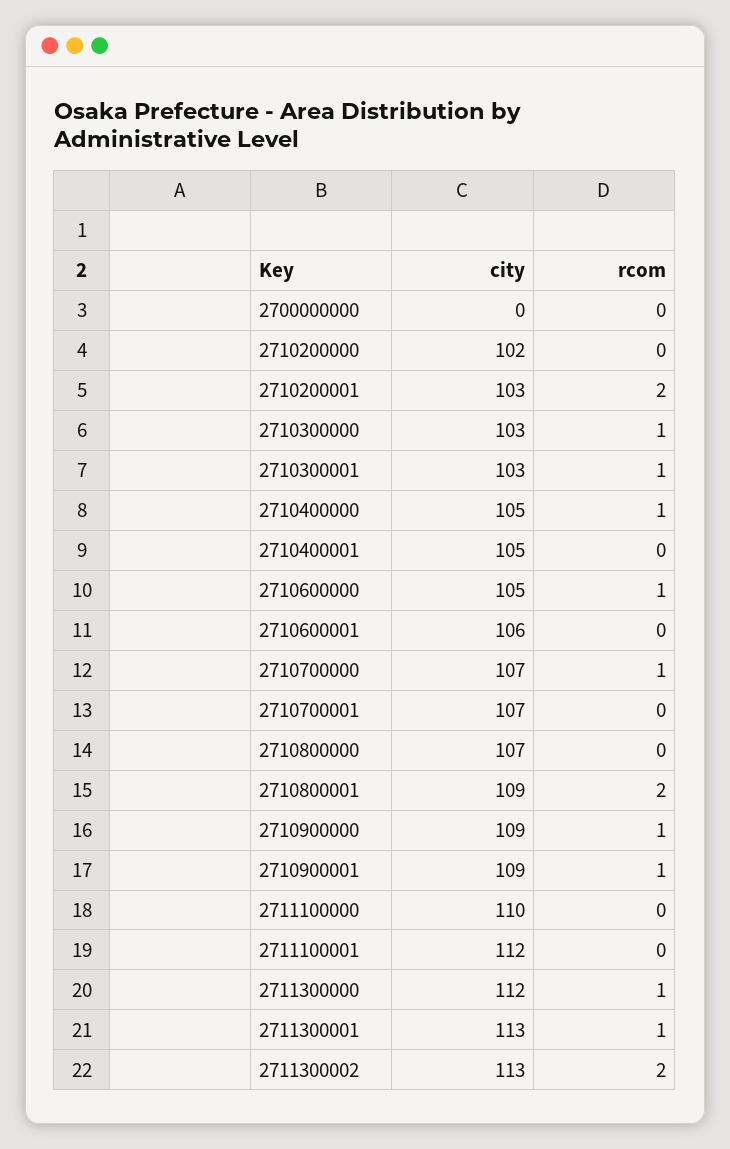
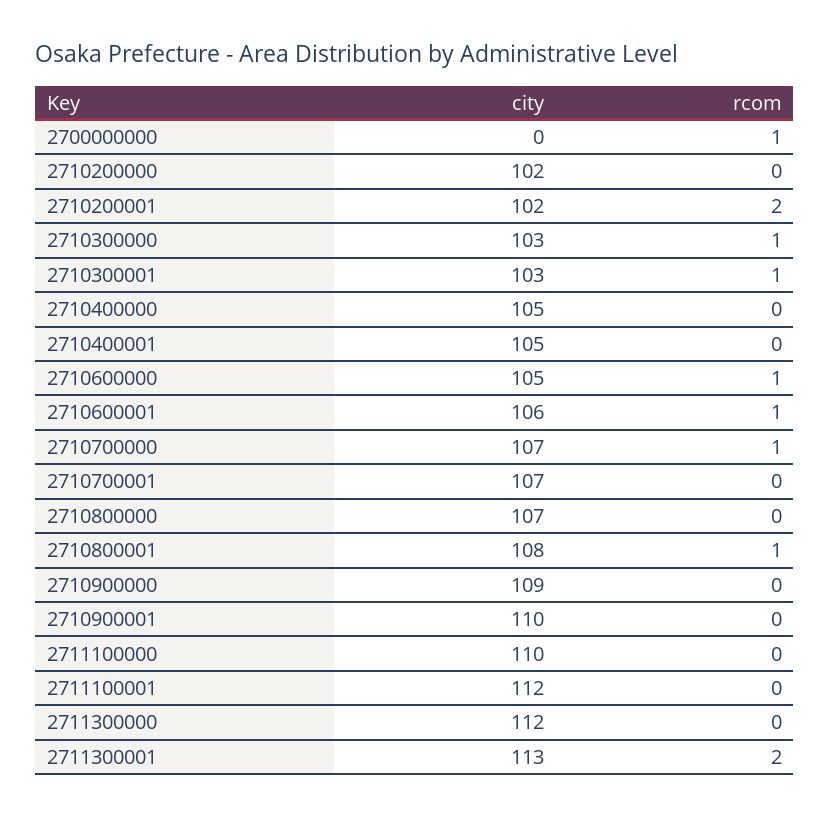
  {
    "city": {
      "2700000000": 0,
      "2710200000": 102,
-     "2710200001": 103,
+     "2710200001": 102,
      "2710300000": 103,
      "2710300001": 103,
      "2710400000": 105,
      "2710400001": 105,
      "2710600000": 105,
      "2710600001": 106,
      "2710700000": 107,
      "2710700001": 107,
      "2710800000": 107,
-     "2710800001": 109,
+     "2710800001": 108,
      "2710900000": 109,
-     "2710900001": 109,
+     "2710900001": 110,
      "2711100000": 110,
      "2711100001": 112,
      "2711300000": 112,
-     "2711300001": 113,
+     "2711300001": 113
-     "2711300002": 113
    },
    "rcom": {
-     "2700000000": 0,
+     "2700000000": 1,
      "2710200000": 0,
      "2710200001": 2,
      "2710300000": 1,
      "2710300001": 1,
-     "2710400000": 1,
+     "2710400000": 0,
      "2710400001": 0,
      "2710600000": 1,
-     "2710600001": 0,
+     "2710600001": 1,
      "2710700000": 1,
      "2710700001": 0,
      "2710800000": 0,
-     "2710800001": 2,
+     "2710800001": 1,
-     "2710900000": 1,
+     "2710900000": 0,
-     "2710900001": 1,
+     "2710900001": 0,
      "2711100000": 0,
      "2711100001": 0,
-     "2711300000": 1,
+     "2711300000": 0,
-     "2711300001": 1,
+     "2711300001": 2
-     "2711300002": 2
    }
  }

